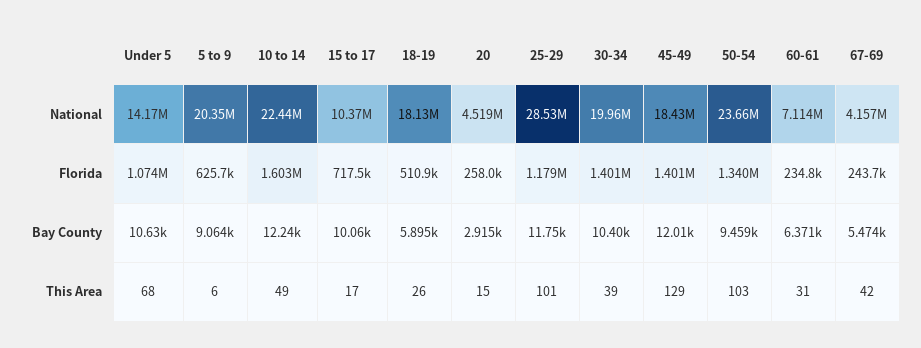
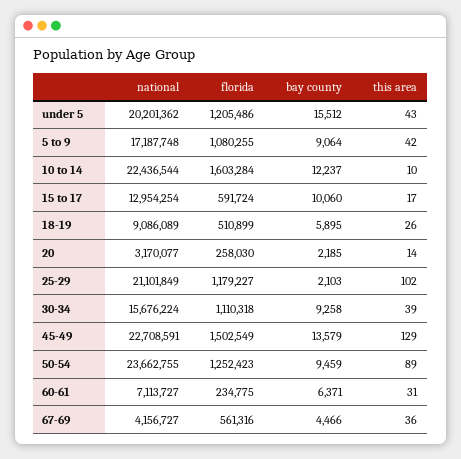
  {
    "Under 5": {
-     "National": 14170000,
+     "National": 20201362,
-     "Florida": 1074000,
+     "Florida": 1205486,
-     "Bay County": 10630,
+     "Bay County": 15512,
-     "This Area": 68
+     "This Area": 43
    },
    "5 to 9": {
-     "National": 20350000,
+     "National": 17187748,
-     "Florida": 625700,
+     "Florida": 1080255,
      "Bay County": 9064,
-     "This Area": 6
+     "This Area": 42
    },
    "10 to 14": {
      "National": 22436544,
      "Florida": 1603284,
      "Bay County": 12237,
-     "This Area": 49
+     "This Area": 10
    },
    "15 to 17": {
-     "National": 10370000,
+     "National": 12954254,
-     "Florida": 717500,
+     "Florida": 591724,
      "Bay County": 10060,
      "This Area": 17
    },
    "18-19": {
-     "National": 18130000,
+     "National": 9086089,
      "Florida": 510899,
      "Bay County": 5895,
      "This Area": 26
    },
    "20": {
-     "National": 4519000,
+     "National": 3170077,
      "Florida": 258030,
-     "Bay County": 2915,
+     "Bay County": 2185,
-     "This Area": 15
+     "This Area": 14
    },
    "25-29": {
-     "National": 28530000,
+     "National": 21101849,
      "Florida": 1179227,
-     "Bay County": 11750,
+     "Bay County": 2103,
-     "This Area": 101
+     "This Area": 102
    },
    "30-34": {
-     "National": 19960000,
+     "National": 15676224,
-     "Florida": 1401000,
+     "Florida": 1110318,
-     "Bay County": 10400,
+     "Bay County": 9258,
      "This Area": 39
    },
    "45-49": {
-     "National": 18430000,
+     "National": 22708591,
-     "Florida": 1401000,
+     "Florida": 1502549,
-     "Bay County": 12010,
+     "Bay County": 13579,
      "This Area": 129
    },
    "50-54": {
      "National": 23662755,
-     "Florida": 1340000,
+     "Florida": 1252423,
      "Bay County": 9459,
-     "This Area": 103
+     "This Area": 89
    },
    "60-61": {
      "National": 7113727,
      "Florida": 234775,
      "Bay County": 6371,
      "This Area": 31
    },
    "67-69": {
      "National": 4156727,
-     "Florida": 243700,
+     "Florida": 561316,
-     "Bay County": 5474,
+     "Bay County": 4466,
-     "This Area": 42
+     "This Area": 36
    }
  }

